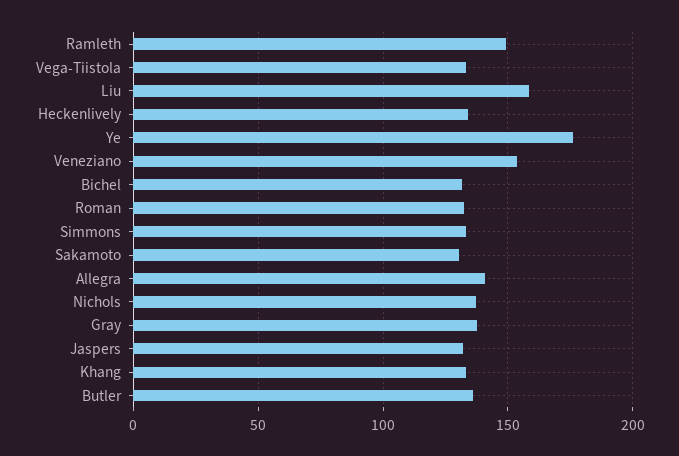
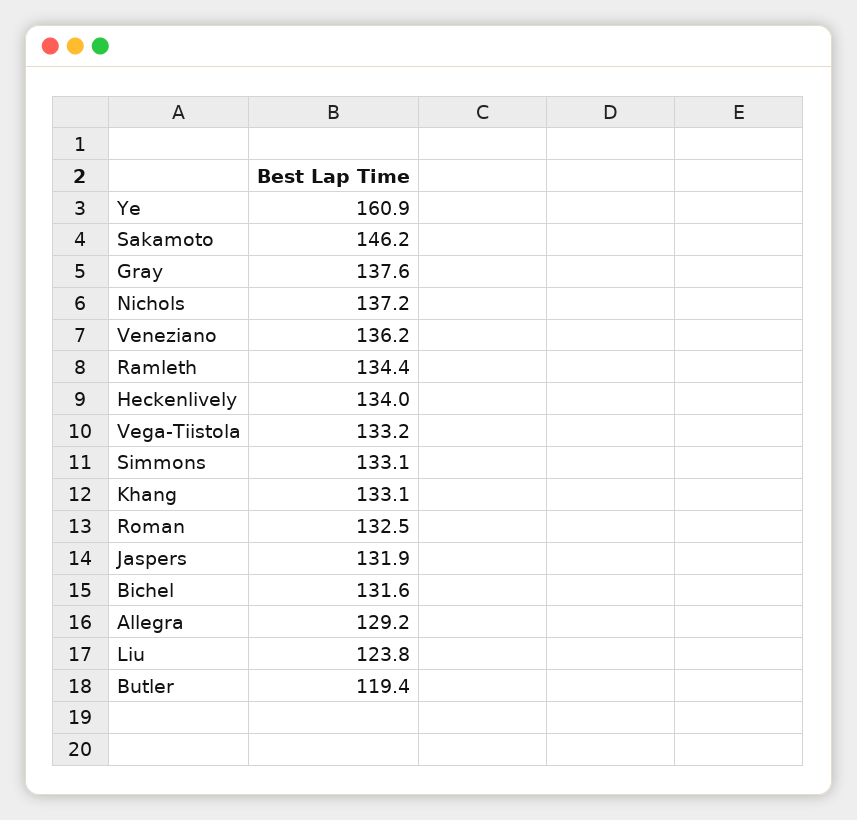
  {
-   "Ramleth": 150,
+   "Ramleth": 134.4,
    "Vega-Tiistola": 133.2,
-   "Liu": 160,
+   "Liu": 123.8,
    "Heckenlively": 134,
-   "Ye": 175,
+   "Ye": 160.9,
-   "Veneziano": 155,
+   "Veneziano": 136.2,
    "Bichel": 131.6,
    "Roman": 132.5,
    "Simmons": 133.1,
-   "Sakamoto": 130,
+   "Sakamoto": 146.2,
-   "Allegra": 140,
+   "Allegra": 129.2,
    "Nichols": 137.2,
    "Gray": 137.6,
    "Jaspers": 131.9,
    "Khang": 133.1,
-   "Butler": 135
+   "Butler": 119.4
  }

